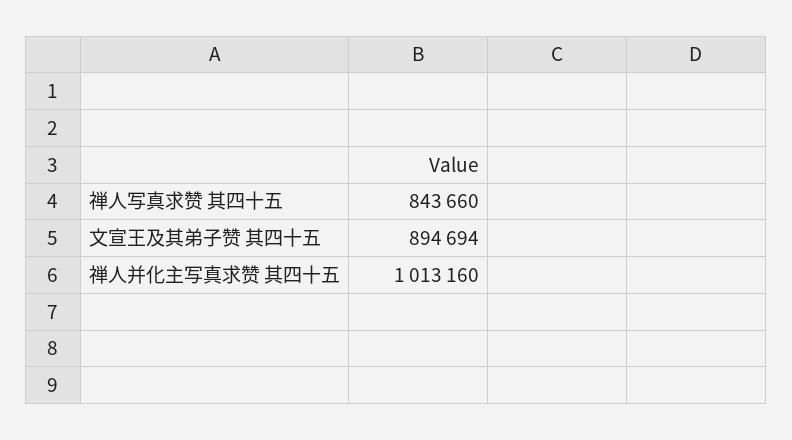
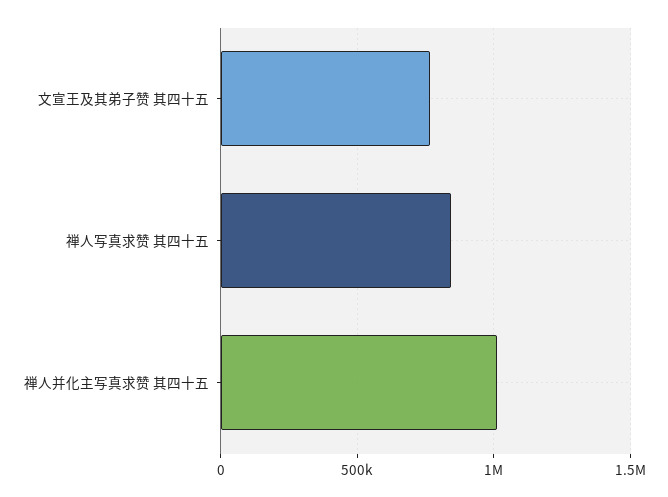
  {
    "禅人写真求赞 其四十五": 843660,
-   "文宣王及其弟子赞 其四十五": 894694,
+   "文宣王及其弟子赞 其四十五": 750000,
    "禅人并化主写真求赞 其四十五": 1013160
  }

